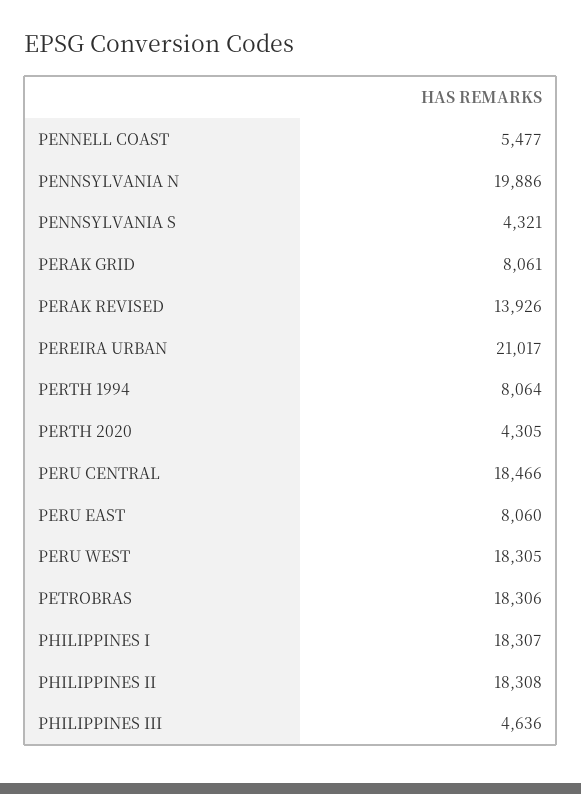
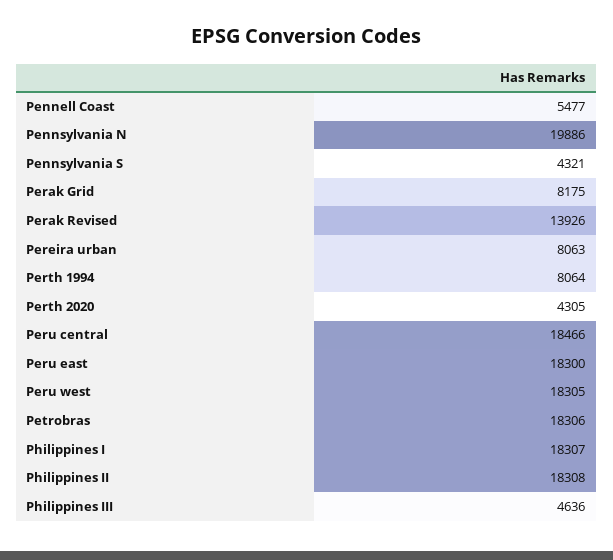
  {
    "PENNELL COAST": 5477,
    "PENNSYLVANIA N": 19886,
    "PENNSYLVANIA S": 4321,
-   "PERAK GRID": 8061,
+   "PERAK GRID": 8175,
    "PERAK REVISED": 13926,
-   "PEREIRA URBAN": 21017,
+   "PEREIRA URBAN": 8063,
    "PERTH 1994": 8064,
    "PERTH 2020": 4305,
    "PERU CENTRAL": 18466,
-   "PERU EAST": 8060,
+   "PERU EAST": 18300,
    "PERU WEST": 18305,
    "PETROBRAS": 18306,
    "PHILIPPINES I": 18307,
    "PHILIPPINES II": 18308,
    "PHILIPPINES III": 4636
  }

